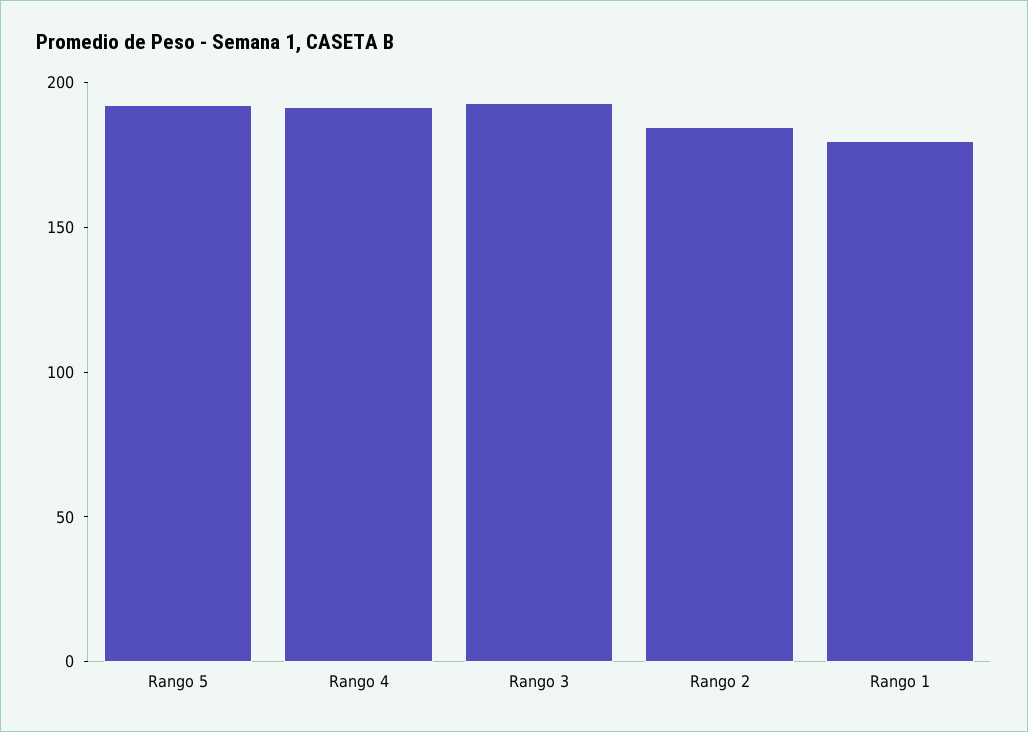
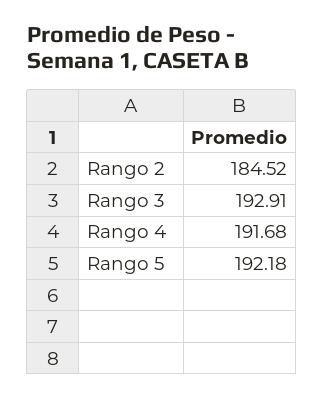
  {
    "Rango 5": 192.18,
    "Rango 4": 191.68,
    "Rango 3": 192.91,
-   "Rango 2": 184.52,
+   "Rango 2": 184.52
-   "Rango 1": 180
  }

